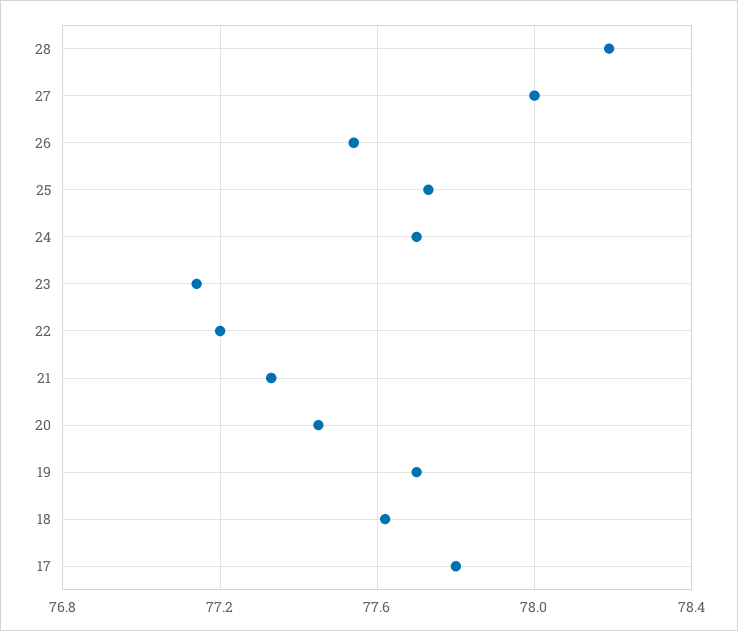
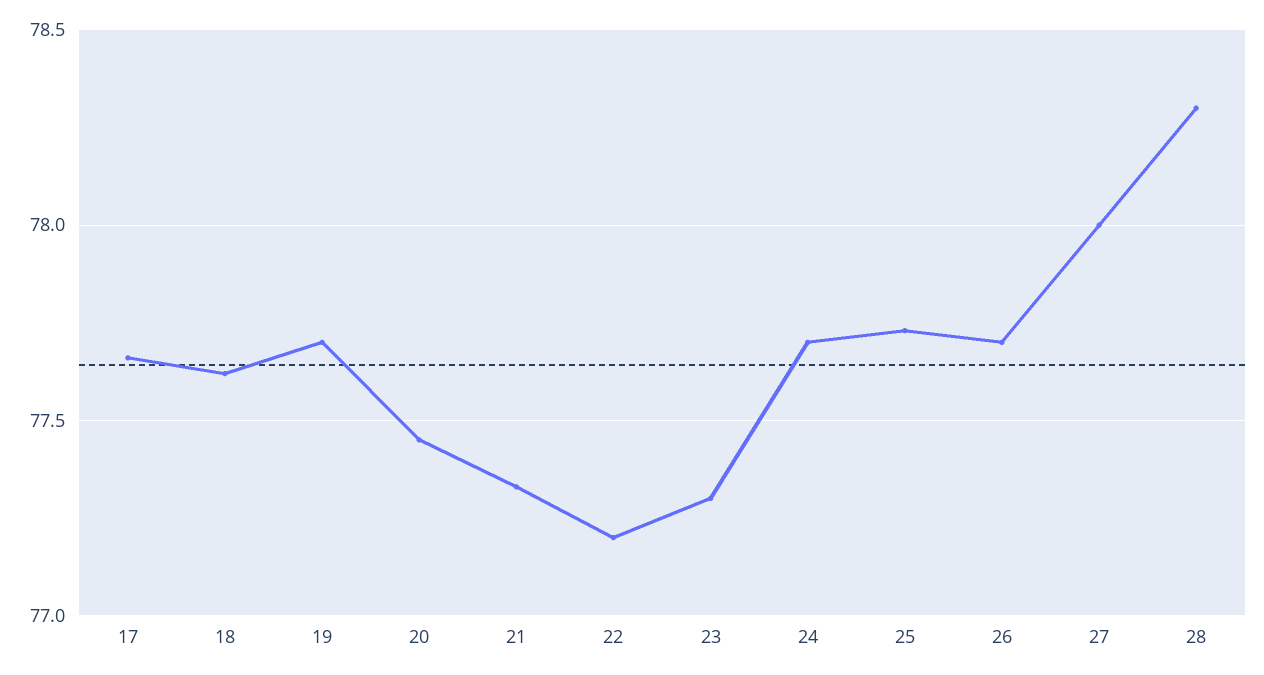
  {
-   "28": 78.2,
+   "28": 78.3,
    "27": 78,
-   "26": 77.55,
+   "26": 77.7,
    "25": 77.75,
    "24": 77.7,
-   "23": 77.15,
+   "23": 77.3,
    "22": 77.2,
    "21": 77.35,
    "20": 77.45,
    "19": 77.7,
    "18": 77.6,
-   "17": 77.8
+   "17": 77.65
  }

